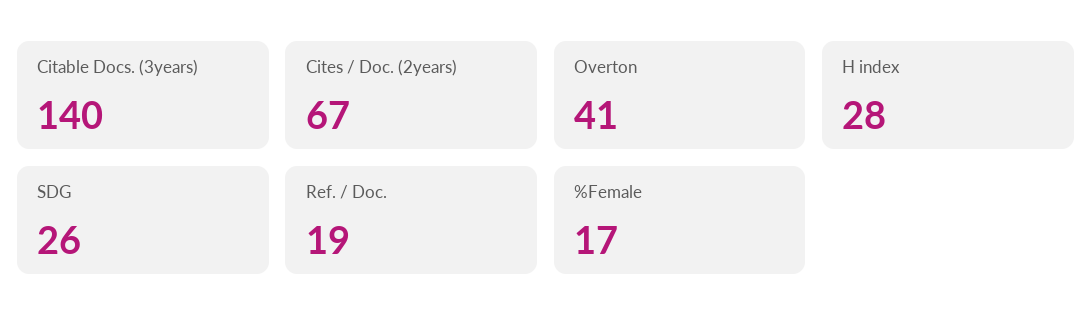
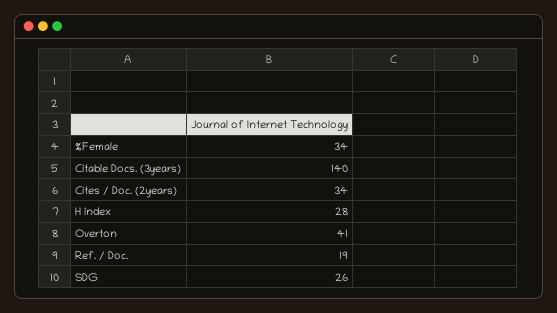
  {
    "Citable Docs. (3years)": 140,
-   "Cites / Doc. (2years)": 67,
+   "Cites / Doc. (2years)": 34,
    "Overton": 41,
    "H index": 28,
    "SDG": 26,
    "Ref. / Doc.": 19,
-   "%Female": 17
+   "%Female": 34
  }

